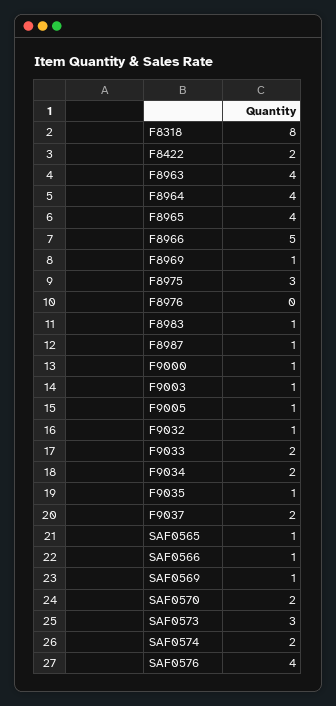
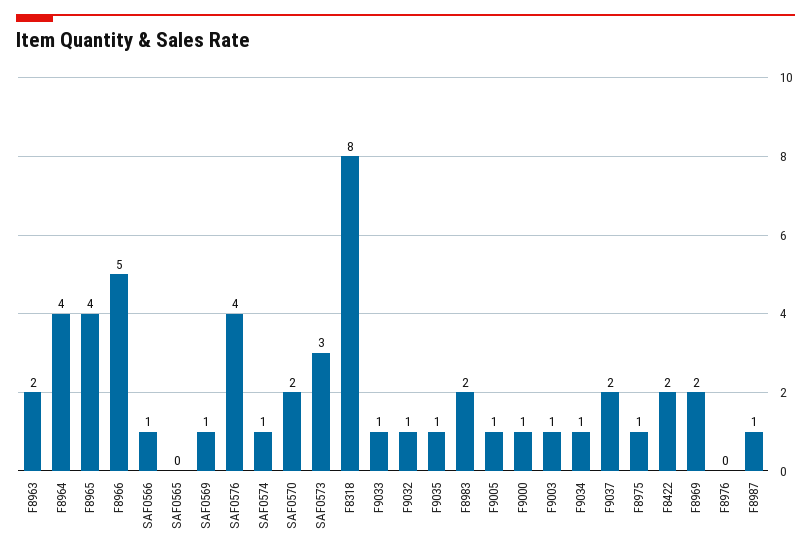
  {
    "F8318": 8,
    "F8422": 2,
-   "F8963": 4,
+   "F8963": 2,
    "F8964": 4,
    "F8965": 4,
    "F8966": 5,
-   "F8969": 1,
+   "F8969": 2,
-   "F8975": 3,
+   "F8975": 1,
    "F8976": 0,
-   "F8983": 1,
+   "F8983": 2,
    "F8987": 1,
    "F9000": 1,
    "F9003": 1,
    "F9005": 1,
    "F9032": 1,
-   "F9033": 2,
+   "F9033": 1,
-   "F9034": 2,
+   "F9034": 1,
    "F9035": 1,
    "F9037": 2,
-   "SAF0565": 1,
+   "SAF0565": 0,
    "SAF0566": 1,
    "SAF0569": 1,
    "SAF0570": 2,
    "SAF0573": 3,
-   "SAF0574": 2,
+   "SAF0574": 1,
    "SAF0576": 4
  }

